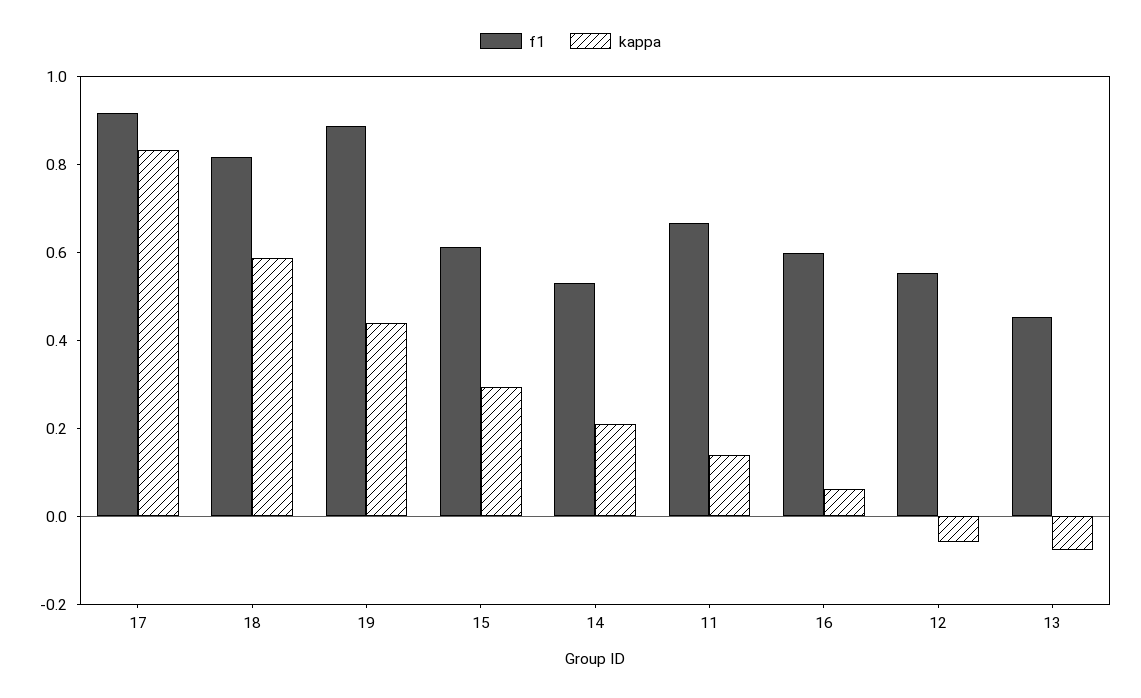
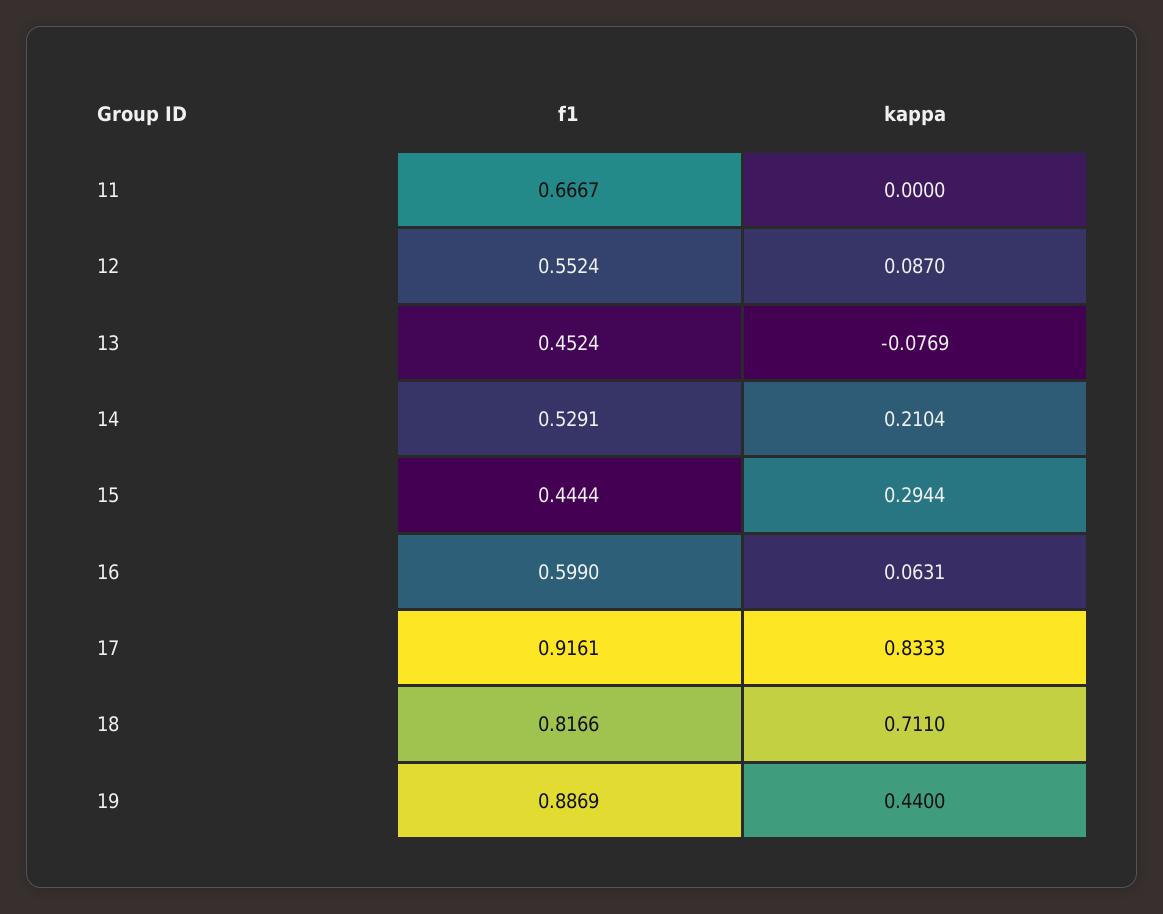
  {
    "f1": {
      "17": 0.9161,
      "18": 0.8166,
      "19": 0.8869,
-     "15": 0.6,
+     "15": 0.4444,
      "14": 0.5291,
      "11": 0.6667,
      "16": 0.599,
      "12": 0.5524,
      "13": 0.4524
    },
    "kappa": {
      "17": 0.8333,
-     "18": 0.6,
+     "18": 0.711,
      "19": 0.44,
      "15": 0.2944,
      "14": 0.2104,
-     "11": 0.15,
+     "11": 0,
      "16": 0.0631,
-     "12": -0.05,
+     "12": 0.087,
      "13": -0.0769
    }
  }

